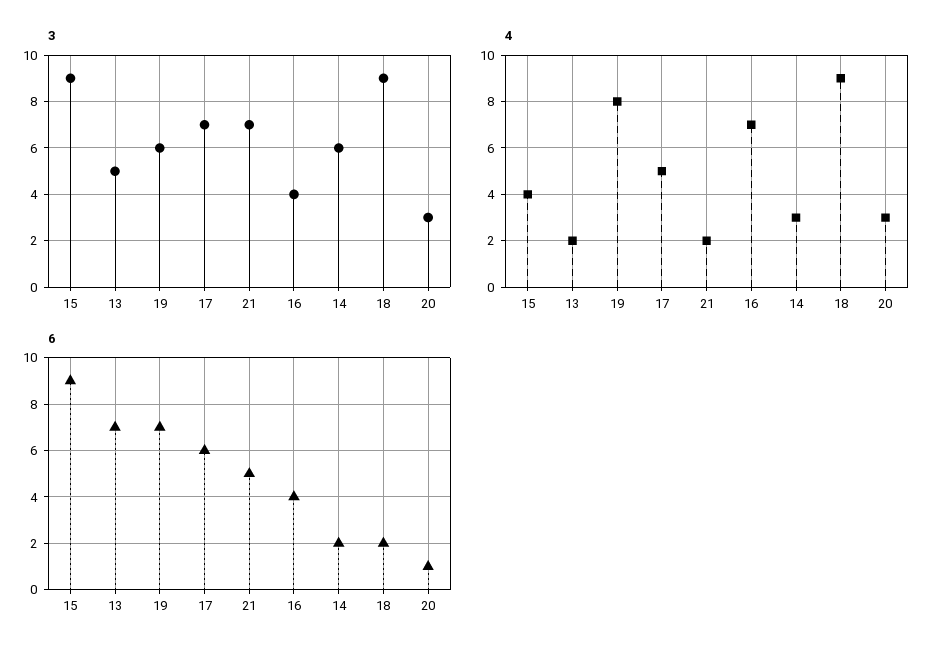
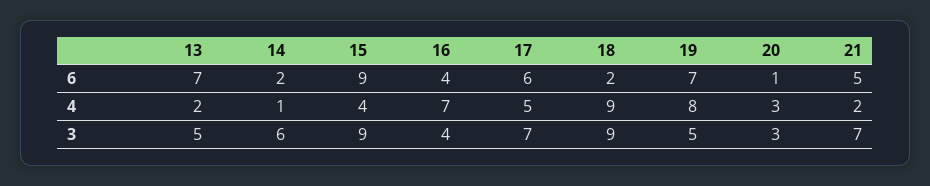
  {
    "3": {
      "15": 9,
      "13": 5,
-     "19": 6,
+     "19": 5,
      "17": 7,
      "21": 7,
      "16": 4,
      "14": 6,
      "18": 9,
      "20": 3
    },
    "4": {
      "15": 4,
      "13": 2,
      "19": 8,
      "17": 5,
      "21": 2,
      "16": 7,
-     "14": 3,
+     "14": 1,
      "18": 9,
      "20": 3
    },
    "6": {
      "15": 9,
      "13": 7,
      "19": 7,
      "17": 6,
      "21": 5,
      "16": 4,
      "14": 2,
      "18": 2,
      "20": 1
    }
  }

